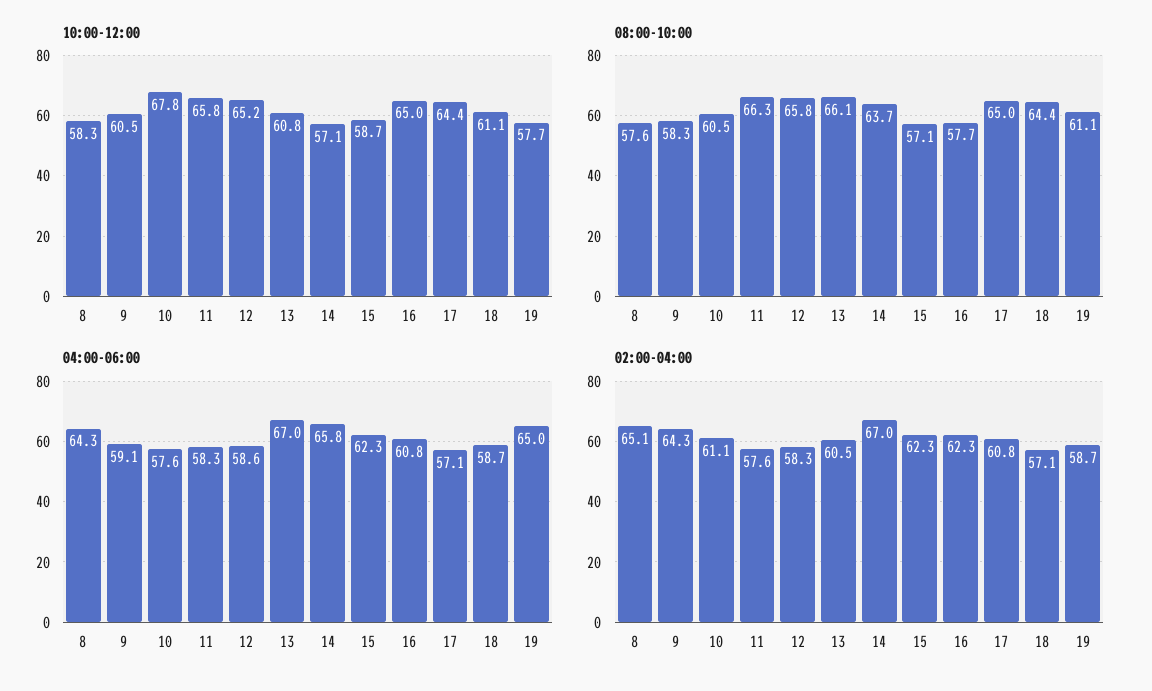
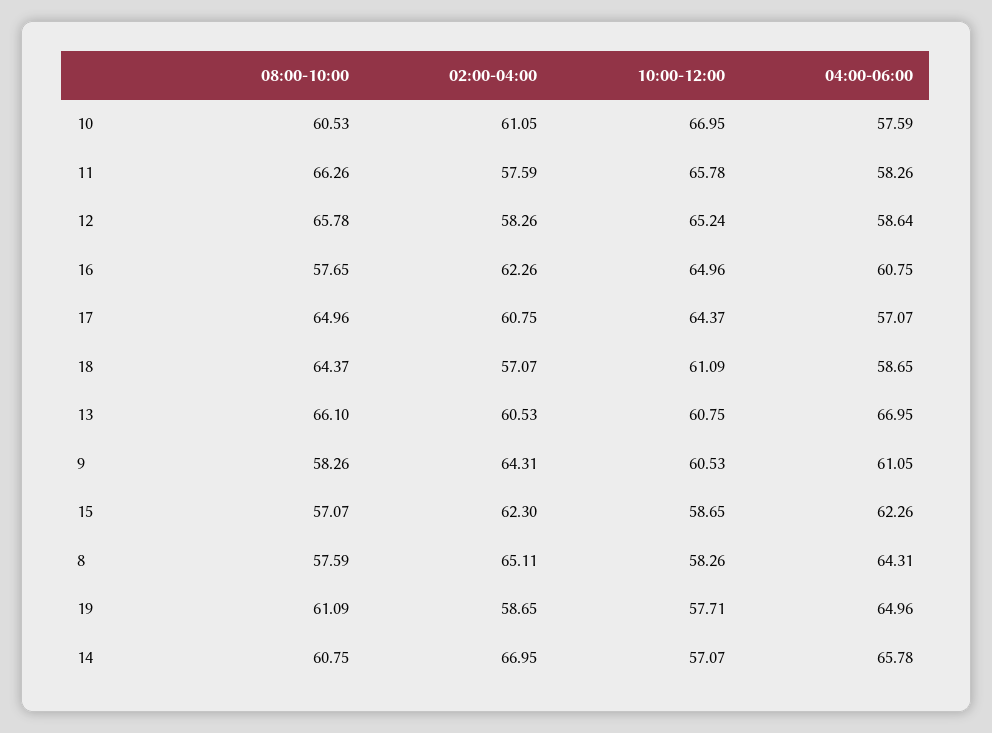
  {
    "10:00-12:00": {
      "8": 58.26,
      "9": 60.53,
-     "10": 67.8,
+     "10": 66.95,
      "11": 65.78,
      "12": 65.24,
      "13": 60.75,
      "14": 57.07,
      "15": 58.65,
      "16": 64.96,
      "17": 64.37,
      "18": 61.09,
      "19": 57.71
    },
    "08:00-10:00": {
      "8": 57.59,
      "9": 58.26,
      "10": 60.53,
      "11": 66.26,
      "12": 65.78,
      "13": 66.1,
-     "14": 63.7,
+     "14": 60.75,
      "15": 57.07,
      "16": 57.65,
      "17": 64.96,
      "18": 64.37,
      "19": 61.09
    },
    "04:00-06:00": {
      "8": 64.31,
-     "9": 59.1,
+     "9": 61.05,
      "10": 57.59,
      "11": 58.26,
      "12": 58.64,
      "13": 66.95,
      "14": 65.78,
      "15": 62.26,
      "16": 60.75,
      "17": 57.07,
      "18": 58.65,
      "19": 64.96
    },
    "02:00-04:00": {
      "8": 65.11,
      "9": 64.31,
      "10": 61.05,
      "11": 57.59,
      "12": 58.26,
      "13": 60.53,
      "14": 66.95,
      "15": 62.3,
      "16": 62.26,
      "17": 60.75,
      "18": 57.07,
      "19": 58.65
    }
  }

